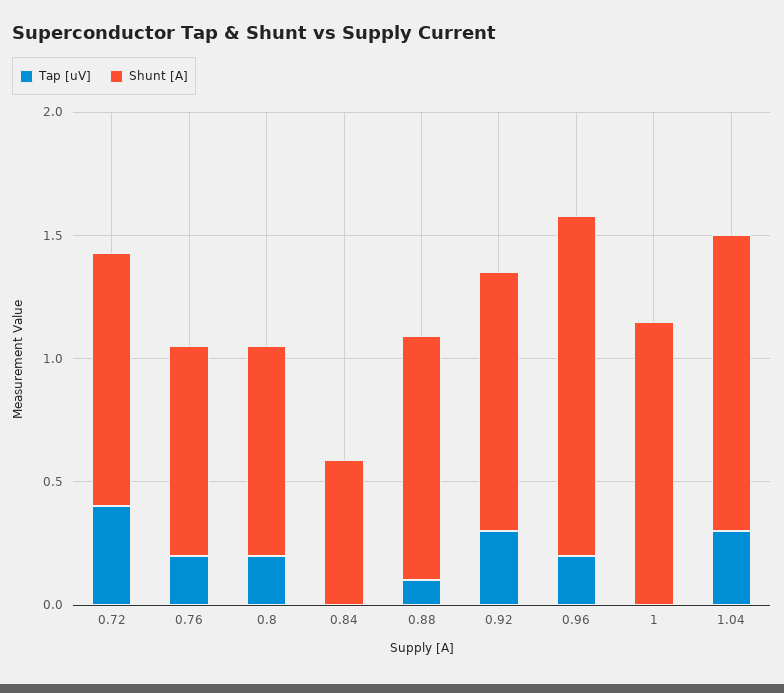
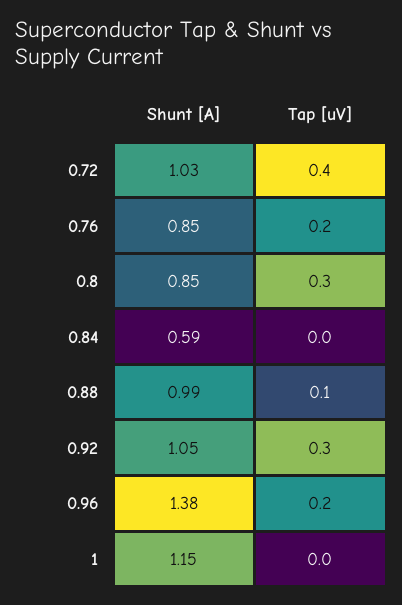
  {
    "Tap [uV]": {
      "0.72": 0.4,
      "0.76": 0.2,
-     "0.8": 0.2,
+     "0.8": 0.3,
      "0.84": 0,
      "0.88": 0.1,
      "0.92": 0.3,
      "0.96": 0.2,
-     "1": 0,
+     "1": 0
-     "1.04": 0.3
    },
    "Shunt [A]": {
      "0.72": 1.03,
      "0.76": 0.85,
      "0.8": 0.85,
      "0.84": 0.59,
      "0.88": 0.99,
      "0.92": 1.05,
      "0.96": 1.38,
-     "1": 1.15,
+     "1": 1.15
-     "1.04": 1.2
    }
  }

